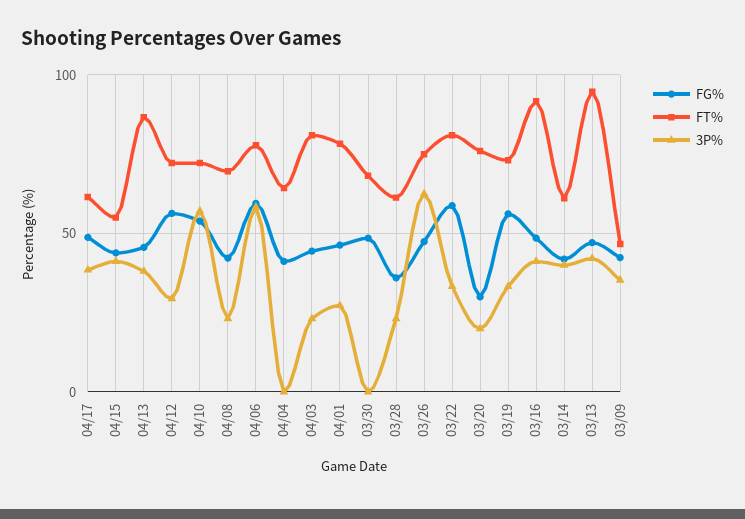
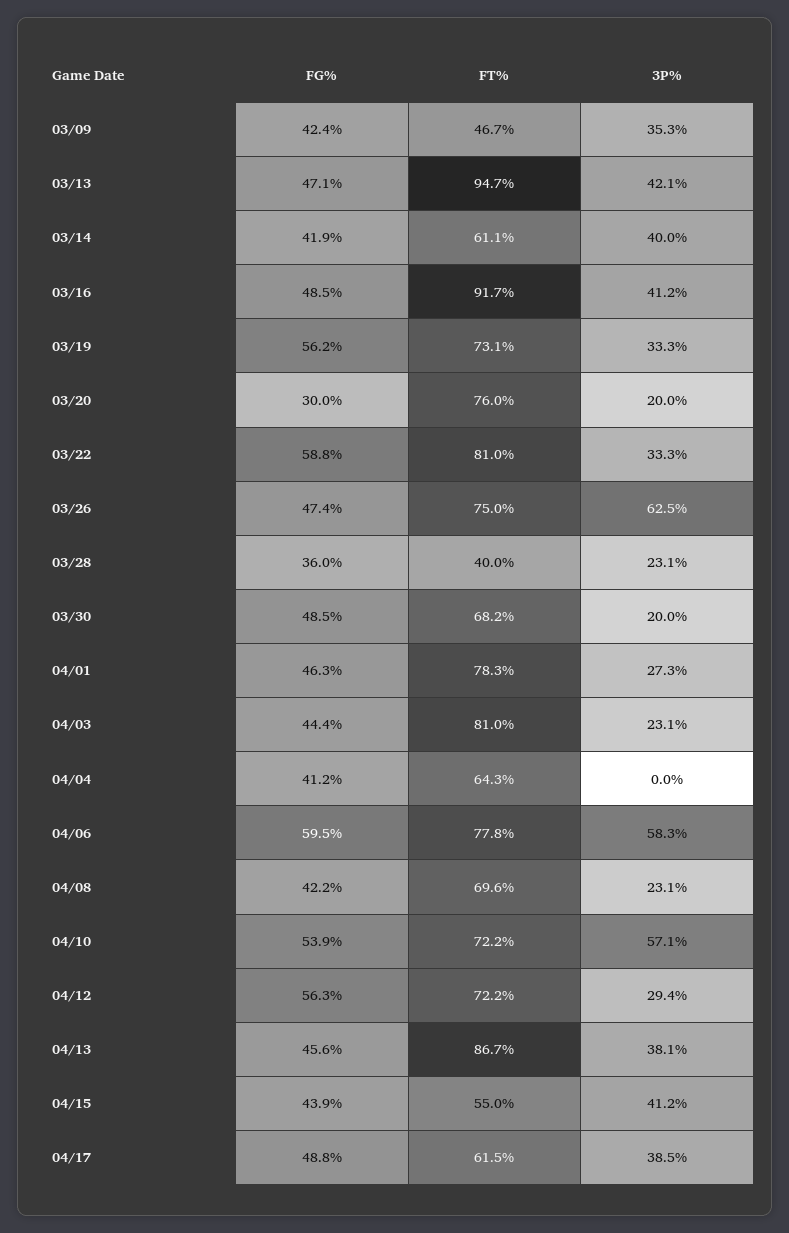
  {
    "FG%": {
      "04/17": 48.8,
      "04/15": 43.9,
      "04/13": 45.6,
      "04/12": 56.3,
      "04/10": 53.9,
      "04/08": 42.2,
      "04/06": 59.5,
      "04/04": 41.2,
      "04/03": 44.4,
      "04/01": 46.3,
      "03/30": 48.5,
      "03/28": 36,
      "03/26": 47.4,
      "03/22": 58.8,
      "03/20": 30,
      "03/19": 56.2,
      "03/16": 48.5,
      "03/14": 41.9,
      "03/13": 47.1,
      "03/09": 42.4
    },
    "FT%": {
      "04/17": 61.5,
      "04/15": 55,
      "04/13": 86.7,
      "04/12": 72.2,
      "04/10": 72.2,
      "04/08": 69.6,
      "04/06": 77.8,
      "04/04": 64.3,
      "04/03": 81,
      "04/01": 78.3,
      "03/30": 68.2,
-     "03/28": 60,
+     "03/28": 40,
      "03/26": 75,
      "03/22": 81,
      "03/20": 76,
      "03/19": 73.1,
      "03/16": 91.7,
      "03/14": 61.1,
      "03/13": 94.7,
      "03/09": 46.7
    },
    "3P%": {
      "04/17": 38.5,
      "04/15": 41.2,
      "04/13": 38.1,
      "04/12": 29.4,
      "04/10": 57.1,
      "04/08": 23.1,
      "04/06": 58.3,
      "04/04": 0,
      "04/03": 23.1,
      "04/01": 27.3,
-     "03/30": 0,
+     "03/30": 20,
      "03/28": 23.1,
      "03/26": 62.5,
      "03/22": 33.3,
      "03/20": 20,
      "03/19": 33.3,
      "03/16": 41.2,
      "03/14": 40,
      "03/13": 42.1,
      "03/09": 35.3
    }
  }

